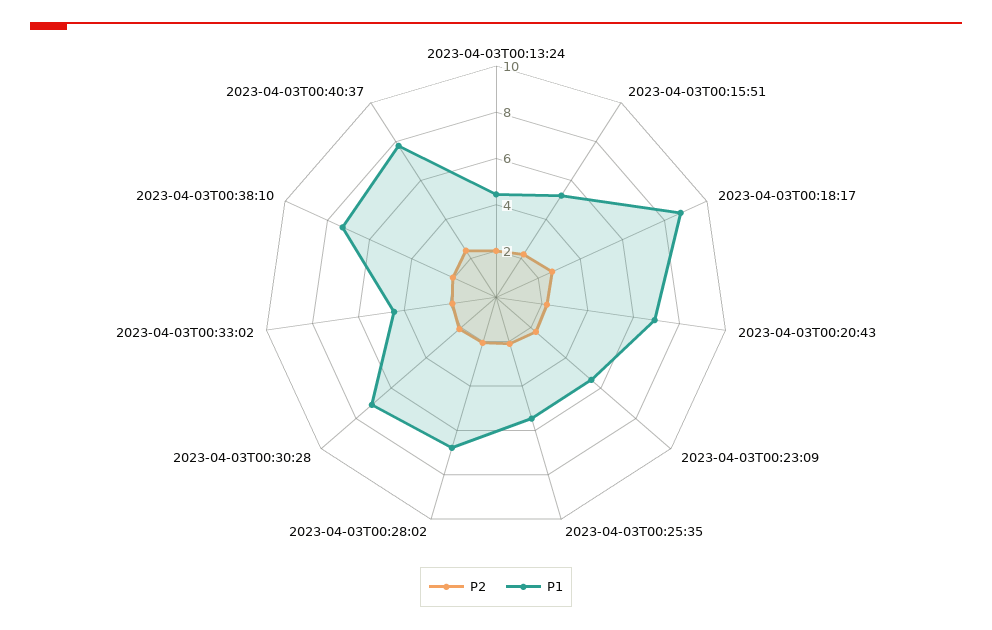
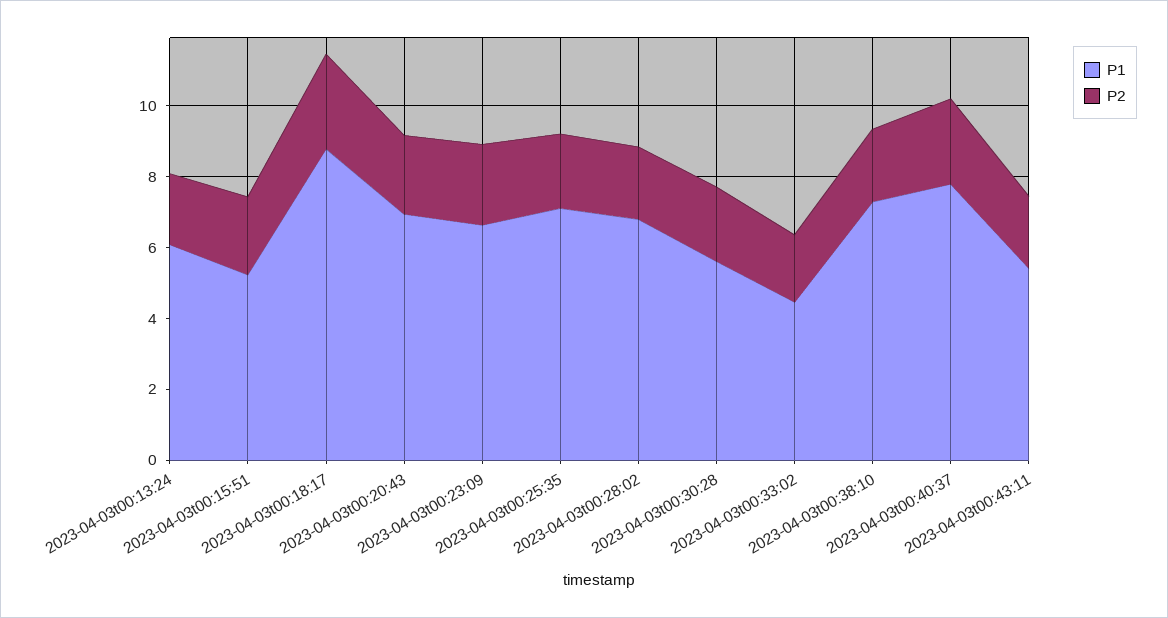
  {
    "P2": {
      "2023-04-03T00:13:24": 2,
      "2023-04-03T00:15:51": 2,
      "2023-04-03T00:18:17": 2.5,
      "2023-04-03T00:20:43": 2,
      "2023-04-03T00:23:09": 2.5,
      "2023-04-03T00:25:35": 2,
      "2023-04-03T00:28:02": 2,
      "2023-04-03T00:30:28": 2,
      "2023-04-03T00:33:02": 2,
      "2023-04-03T00:38:10": 2,
-     "2023-04-03T00:40:37": 2.5
+     "2023-04-03T00:40:37": 2.5,
+     "2023-04-03t00:43:11": 2
    },
    "P1": {
-     "2023-04-03T00:13:24": 4.5,
+     "2023-04-03T00:13:24": 6,
      "2023-04-03T00:15:51": 5,
      "2023-04-03T00:18:17": 9,
      "2023-04-03T00:20:43": 7,
-     "2023-04-03T00:23:09": 5.5,
+     "2023-04-03T00:23:09": 6.5,
-     "2023-04-03T00:25:35": 5.5,
+     "2023-04-03T00:25:35": 7,
      "2023-04-03T00:28:02": 7,
-     "2023-04-03T00:30:28": 7,
+     "2023-04-03T00:30:28": 5.5,
      "2023-04-03T00:33:02": 4.5,
      "2023-04-03T00:38:10": 7.5,
-     "2023-04-03T00:40:37": 8
+     "2023-04-03T00:40:37": 8,
+     "2023-04-03t00:43:11": 5.5
    }
  }

